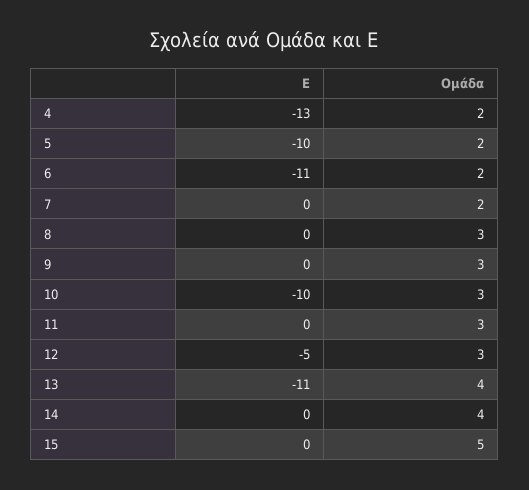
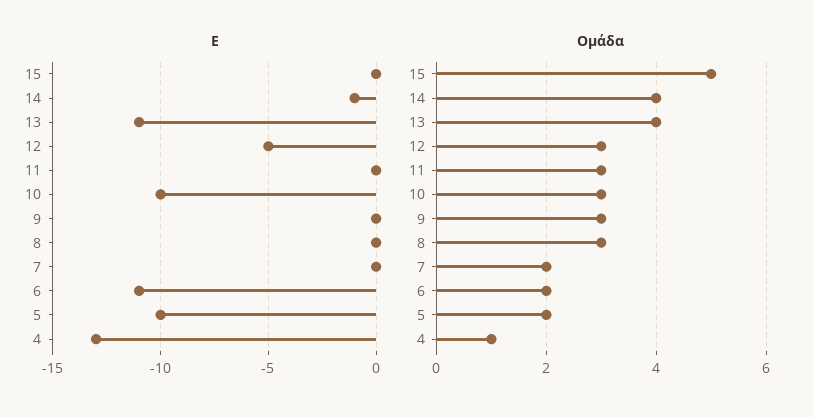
  {
    "Ε": {
      "4": -13,
      "5": -10,
      "6": -11,
      "7": 0,
      "8": 0,
      "9": 0,
      "10": -10,
      "11": 0,
      "12": -5,
      "13": -11,
-     "14": 0,
+     "14": -1,
      "15": 0
    },
    "Ομάδα": {
-     "4": 2,
+     "4": 1,
      "5": 2,
      "6": 2,
      "7": 2,
      "8": 3,
      "9": 3,
      "10": 3,
      "11": 3,
      "12": 3,
      "13": 4,
      "14": 4,
      "15": 5
    }
  }

